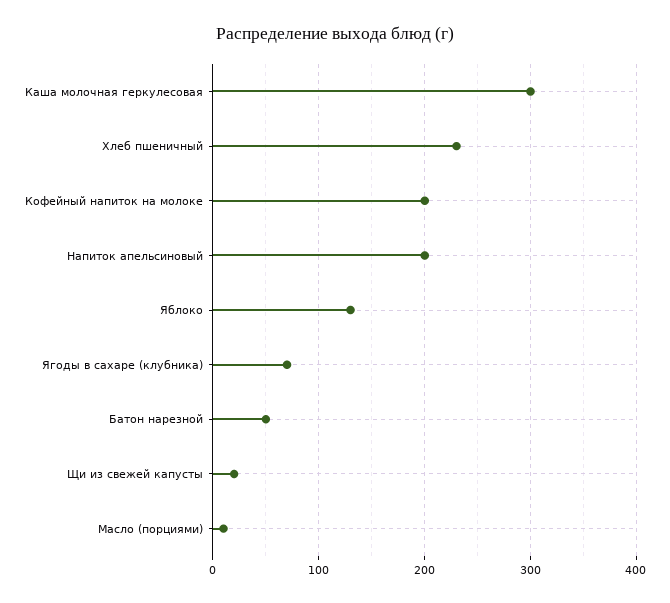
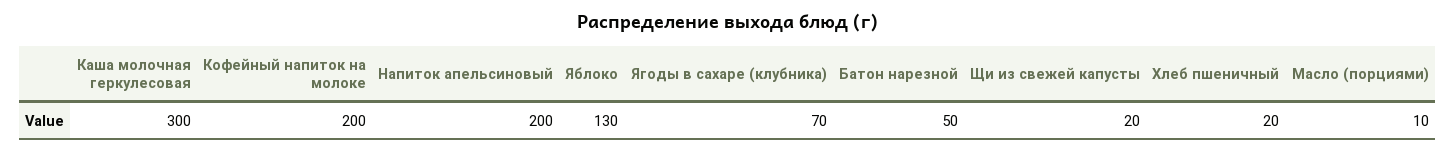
  {
    "Каша молочная геркулесовая": 300,
-   "Хлеб пшеничный": 230,
+   "Хлеб пшеничный": 20,
    "Кофейный напиток на молоке": 200,
    "Напиток апельсиновый": 200,
    "Яблоко": 130,
    "Ягоды в сахаре (клубника)": 70,
    "Батон нарезной": 50,
    "Щи из свежей капусты": 20,
    "Масло (порциями)": 10
  }

